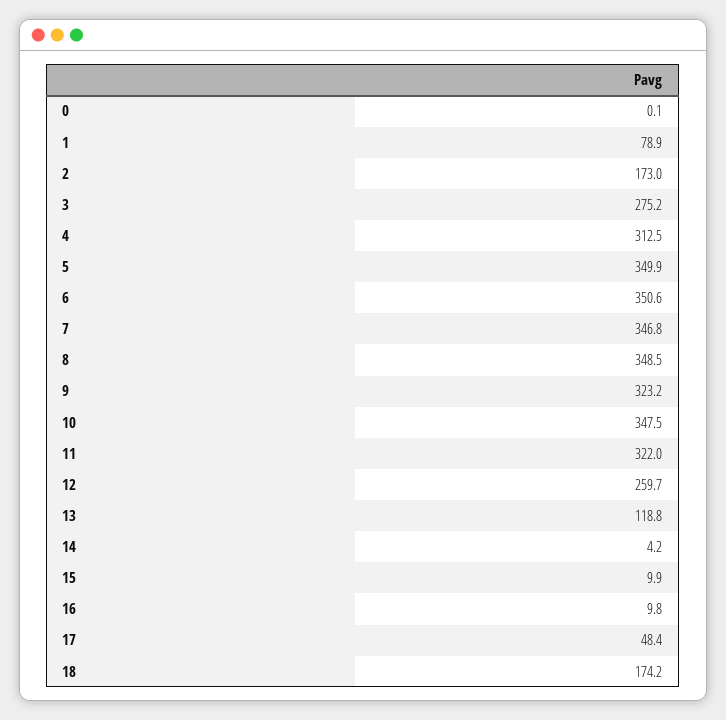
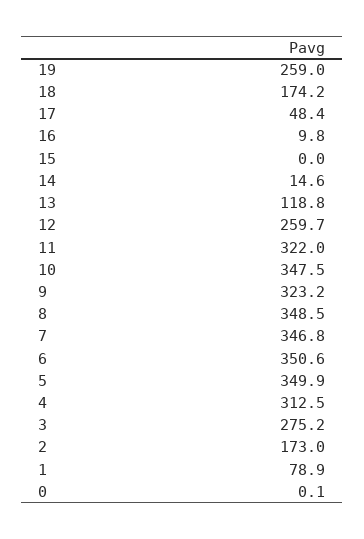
  {
    "0": 0.1,
    "1": 78.9,
    "2": 173,
    "3": 275.2,
    "4": 312.5,
    "5": 349.9,
    "6": 350.6,
    "7": 346.8,
    "8": 348.5,
    "9": 323.2,
    "10": 347.5,
    "11": 322,
    "12": 259.7,
    "13": 118.8,
-   "14": 4.2,
+   "14": 14.6,
-   "15": 9.9,
+   "15": 0,
    "16": 9.8,
    "17": 48.4,
-   "18": 174.2
+   "18": 174.2,
+   "19": 259
  }

